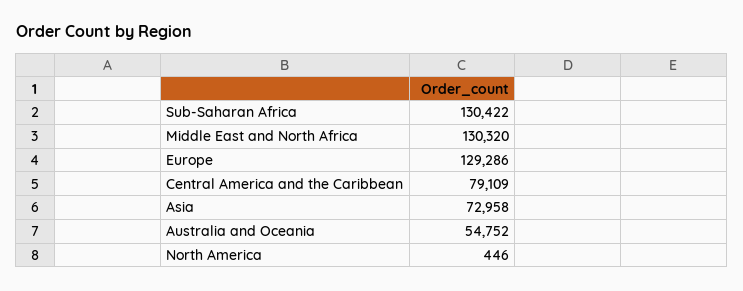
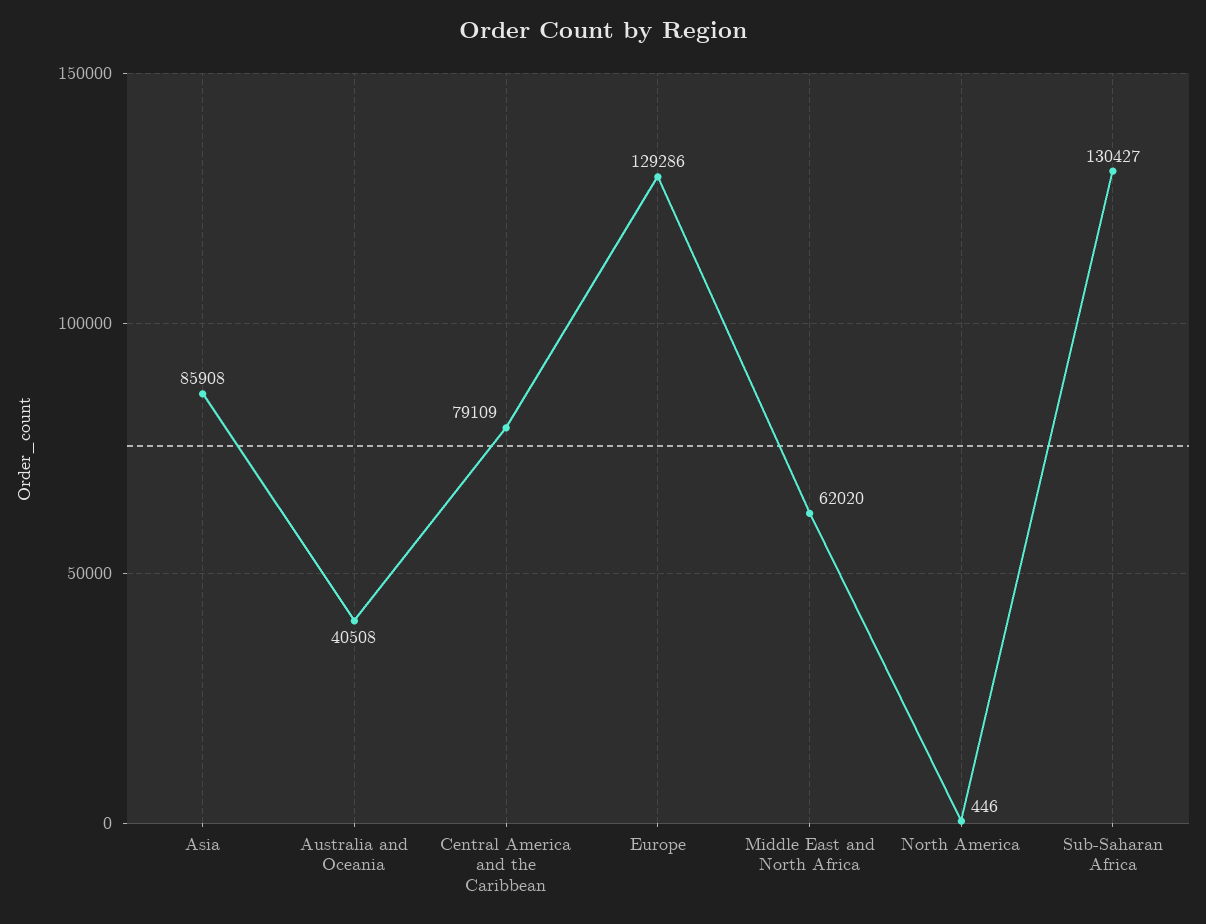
  {
-   "Sub-Saharan Africa": 130422,
+   "Sub-Saharan Africa": 130427,
-   "Middle East and North Africa": 130320,
+   "Middle East and North Africa": 62020,
    "Europe": 129286,
    "Central America and the Caribbean": 79109,
-   "Asia": 72958,
+   "Asia": 85908,
-   "Australia and Oceania": 54752,
+   "Australia and Oceania": 40508,
    "North America": 446
  }

